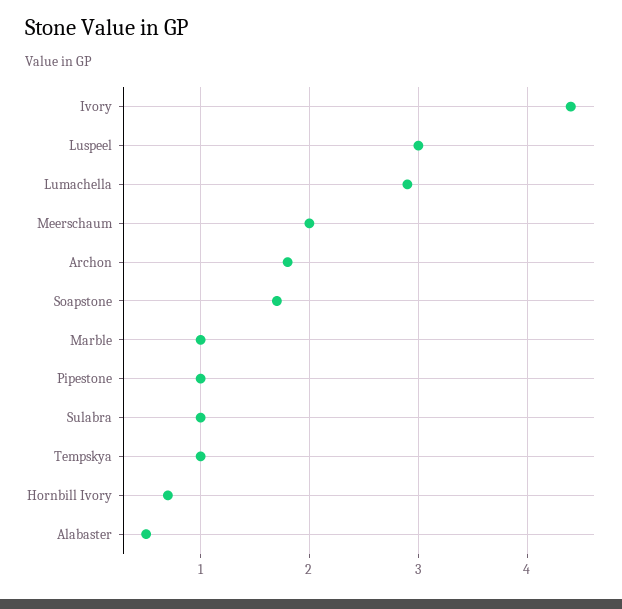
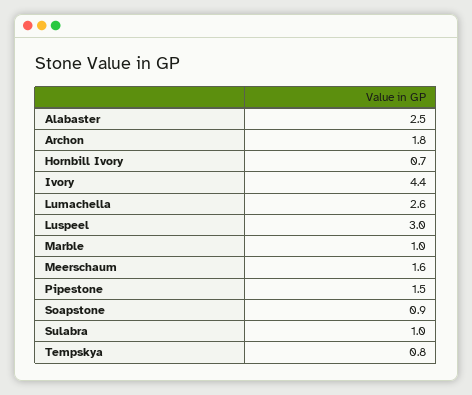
  {
    "Ivory": 4.4,
    "Luspeel": 3,
-   "Lumachella": 2.9,
+   "Lumachella": 2.6,
-   "Meerschaum": 2,
+   "Meerschaum": 1.6,
    "Archon": 1.8,
-   "Soapstone": 1.7,
+   "Soapstone": 0.9,
    "Marble": 1,
-   "Pipestone": 1,
+   "Pipestone": 1.5,
    "Sulabra": 1,
-   "Tempskya": 1,
+   "Tempskya": 0.8,
    "Hornbill Ivory": 0.7,
-   "Alabaster": 0.5
+   "Alabaster": 2.5
  }

